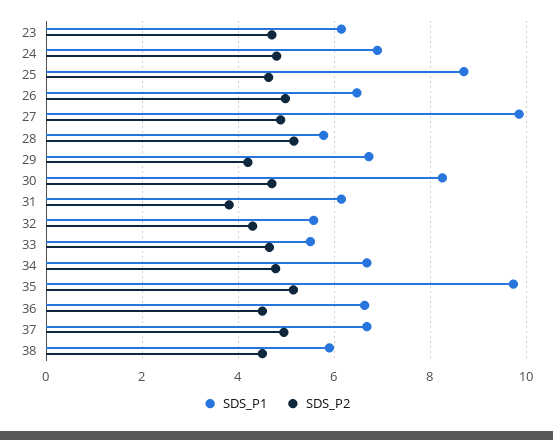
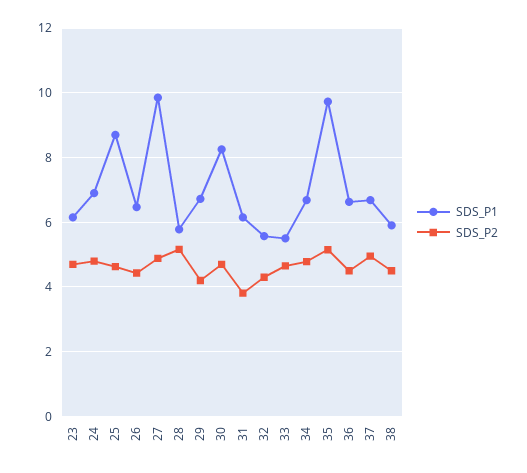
  {
    "SDS_P1": {
      "23": 6.2,
      "24": 7,
      "25": 8.8,
      "26": 6.4,
      "27": 9.8,
      "28": 5.8,
      "29": 6.8,
      "30": 8.2,
      "31": 6.2,
      "32": 5.6,
      "33": 5.6,
      "34": 6.6,
      "35": 9.8,
      "36": 6.6,
      "37": 6.6,
      "38": 6
    },
    "SDS_P2": {
      "23": 4.8,
      "24": 4.8,
      "25": 4.6,
-     "26": 5,
+     "26": 4.4,
      "27": 4.8,
      "28": 5.2,
      "29": 4.2,
      "30": 4.8,
      "31": 3.8,
      "32": 4.4,
      "33": 4.6,
      "34": 4.8,
      "35": 5.2,
      "36": 4.6,
      "37": 5,
      "38": 4.6
    }
  }

